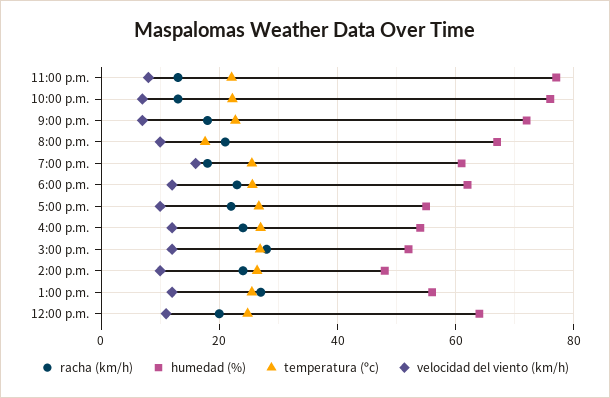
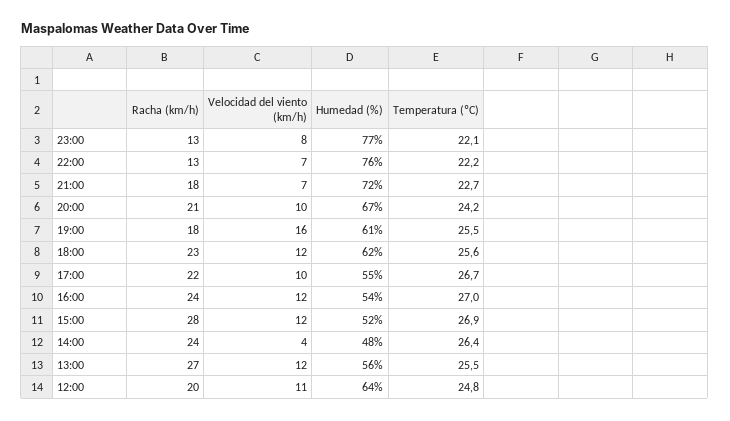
  {
    "racha (km/h)": {
      "11:00 p.m.": 13,
      "10:00 p.m.": 13,
      "9:00 p.m.": 18,
      "8:00 p.m.": 21,
      "7:00 p.m.": 18,
      "6:00 p.m.": 23,
      "5:00 p.m.": 22,
      "4:00 p.m.": 24,
      "3:00 p.m.": 28,
      "2:00 p.m.": 24,
      "1:00 p.m.": 27,
      "12:00 p.m.": 20
    },
    "humedad (%)": {
      "11:00 p.m.": 77,
      "10:00 p.m.": 76,
      "9:00 p.m.": 72,
      "8:00 p.m.": 67,
      "7:00 p.m.": 61,
      "6:00 p.m.": 62,
      "5:00 p.m.": 55,
      "4:00 p.m.": 54,
      "3:00 p.m.": 52,
      "2:00 p.m.": 48,
      "1:00 p.m.": 56,
      "12:00 p.m.": 64
    },
    "temperatura (ºc)": {
      "11:00 p.m.": 22.1,
      "10:00 p.m.": 22.2,
      "9:00 p.m.": 22.7,
-     "8:00 p.m.": 18,
+     "8:00 p.m.": 24.2,
      "7:00 p.m.": 25.5,
      "6:00 p.m.": 25.6,
      "5:00 p.m.": 26.7,
      "4:00 p.m.": 27,
      "3:00 p.m.": 26.9,
      "2:00 p.m.": 26.4,
      "1:00 p.m.": 25.5,
      "12:00 p.m.": 24.8
    },
    "velocidad del viento (km/h)": {
      "11:00 p.m.": 8,
      "10:00 p.m.": 7,
      "9:00 p.m.": 7,
      "8:00 p.m.": 10,
      "7:00 p.m.": 16,
      "6:00 p.m.": 12,
      "5:00 p.m.": 10,
      "4:00 p.m.": 12,
      "3:00 p.m.": 12,
-     "2:00 p.m.": 10,
+     "2:00 p.m.": 4,
      "1:00 p.m.": 12,
      "12:00 p.m.": 11
    }
  }

